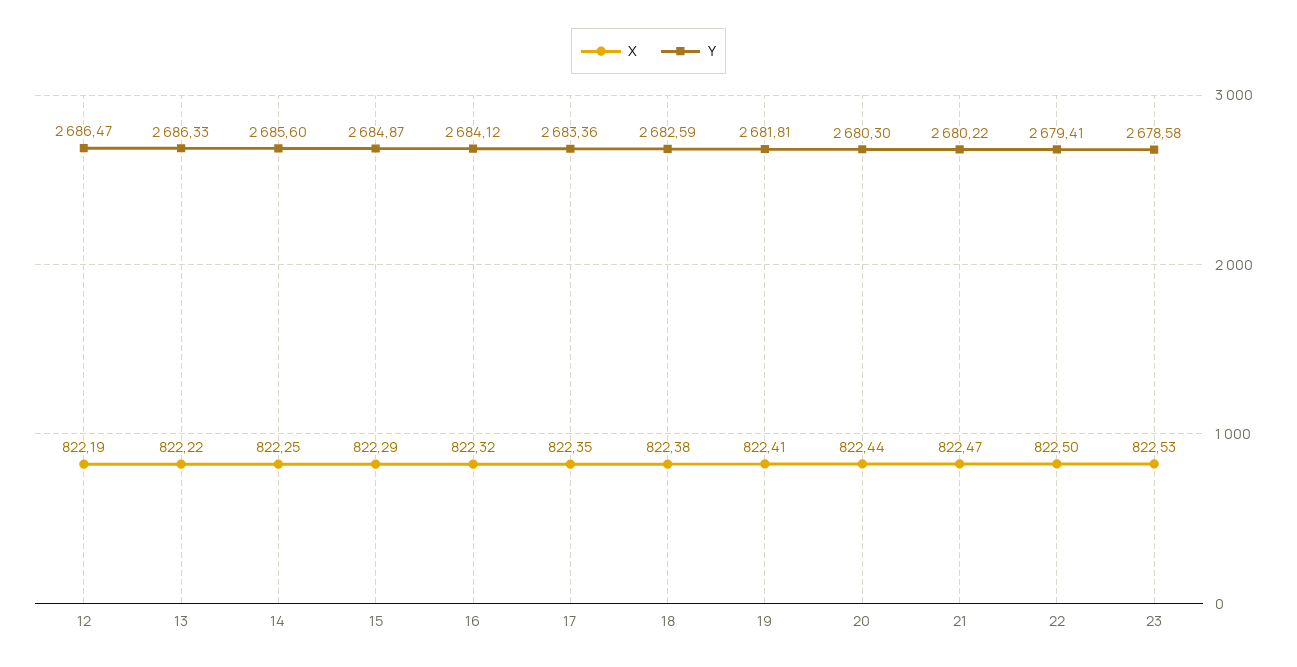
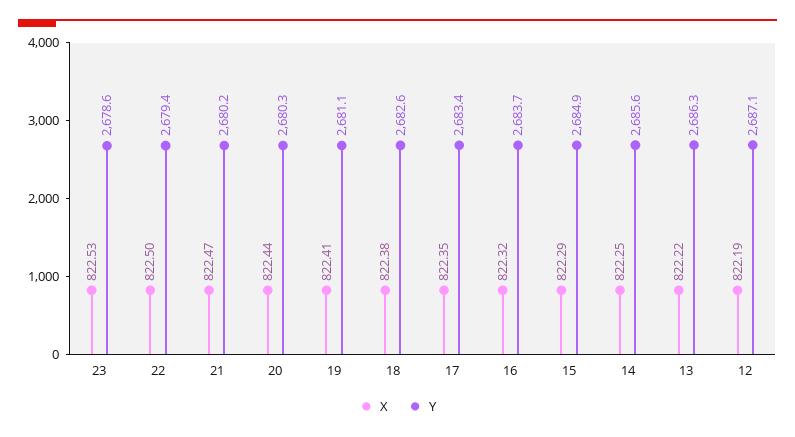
  {
    "X": {
      "12": 822.19,
      "13": 822.22,
      "14": 822.25,
      "15": 822.29,
      "16": 822.32,
      "17": 822.35,
      "18": 822.38,
      "19": 822.41,
      "20": 822.44,
      "21": 822.47,
      "22": 822.5,
      "23": 822.53
    },
    "Y": {
-     "12": 2686.47,
+     "12": 2687.1,
      "13": 2686.33,
      "14": 2685.6,
      "15": 2684.87,
-     "16": 2684.12,
+     "16": 2683.7,
      "17": 2683.36,
      "18": 2682.59,
-     "19": 2681.81,
+     "19": 2681.1,
      "20": 2680.3,
      "21": 2680.22,
      "22": 2679.41,
      "23": 2678.58
    }
  }

